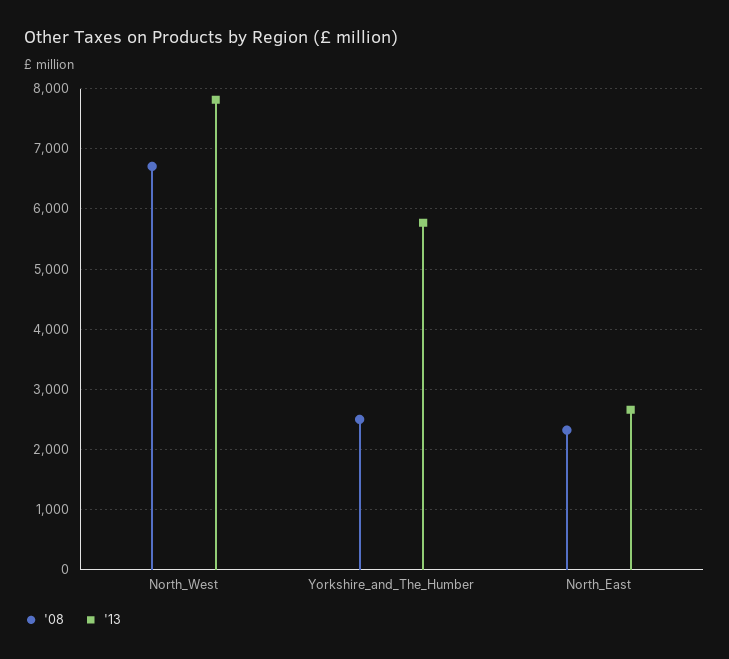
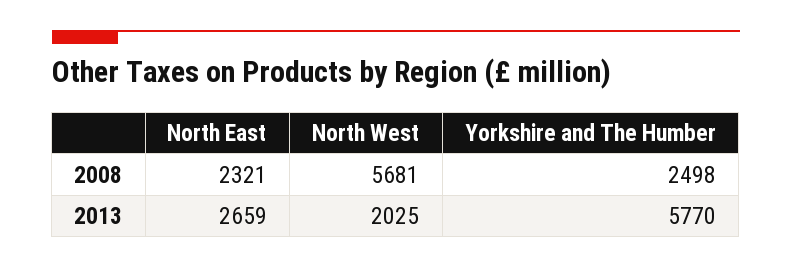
  {
    "'08": {
-     "North_West": 6700,
+     "North_West": 5681,
      "Yorkshire_and_The_Humber": 2498,
      "North_East": 2321
    },
    "'13": {
-     "North_West": 7800,
+     "North_West": 2025,
      "Yorkshire_and_The_Humber": 5770,
      "North_East": 2659
    }
  }

